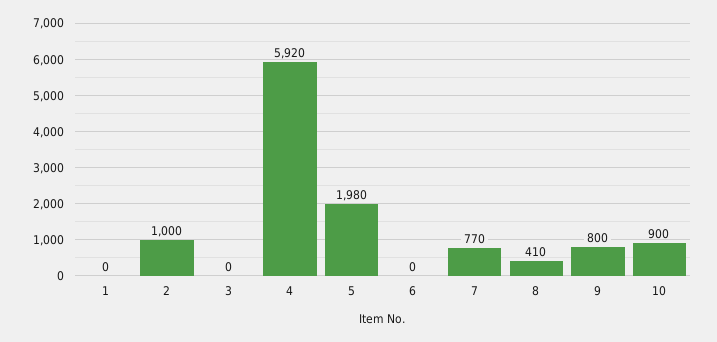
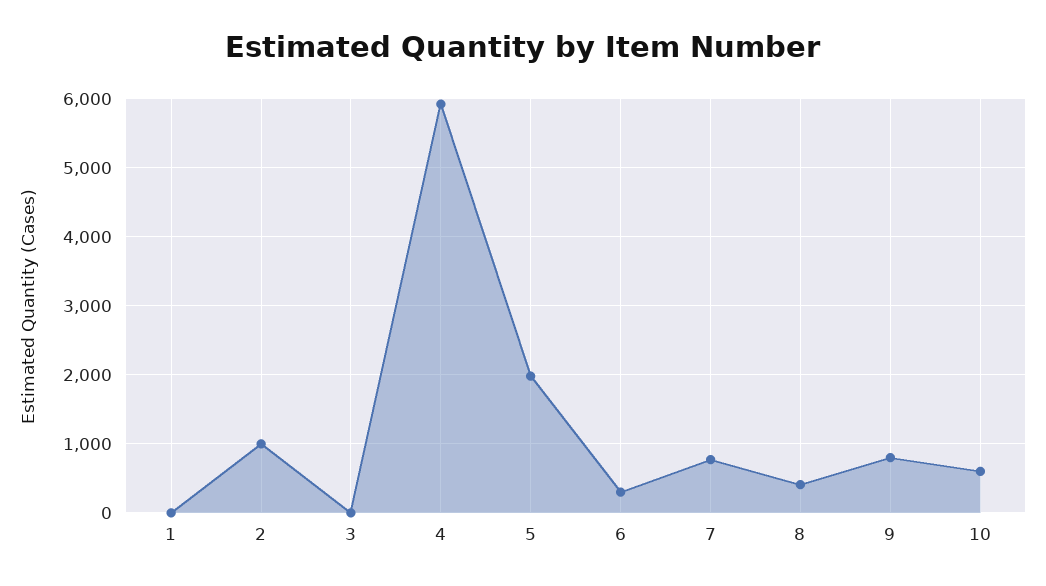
  {
    "1": 0,
    "2": 1000,
    "3": 0,
    "4": 5920,
    "5": 1980,
-   "6": 0,
+   "6": 300,
    "7": 770,
    "8": 410,
    "9": 800,
-   "10": 900
+   "10": 600
  }

